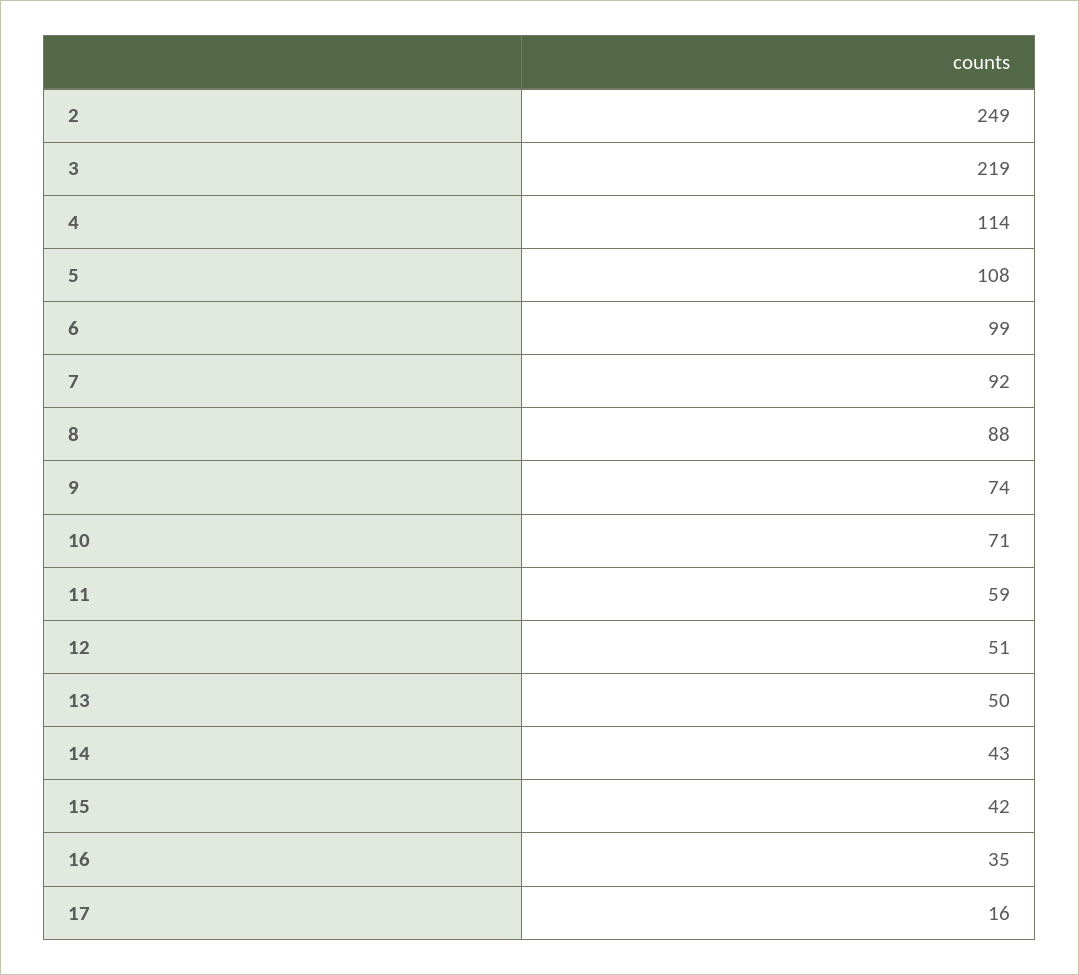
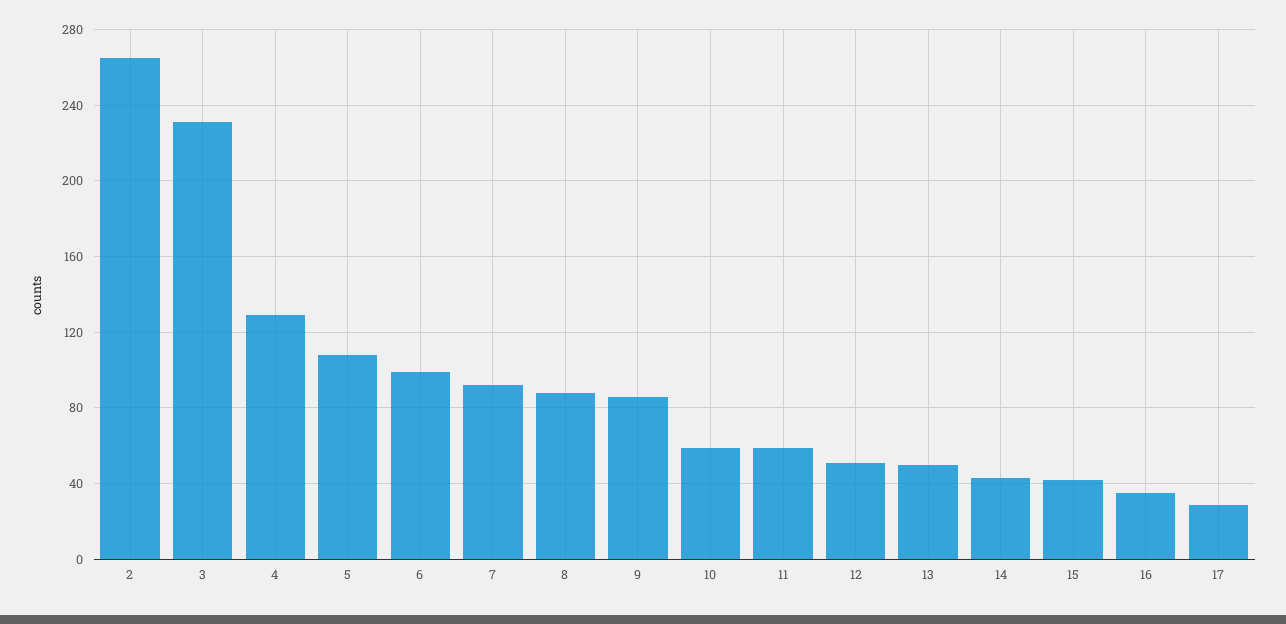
  {
-   "2": 249,
+   "2": 265,
-   "3": 219,
+   "3": 230,
-   "4": 114,
+   "4": 130,
    "5": 108,
    "6": 99,
    "7": 92,
    "8": 88,
-   "9": 74,
+   "9": 85,
-   "10": 71,
+   "10": 60,
    "11": 59,
    "12": 51,
    "13": 50,
    "14": 43,
    "15": 42,
    "16": 35,
-   "17": 16
+   "17": 30
  }

